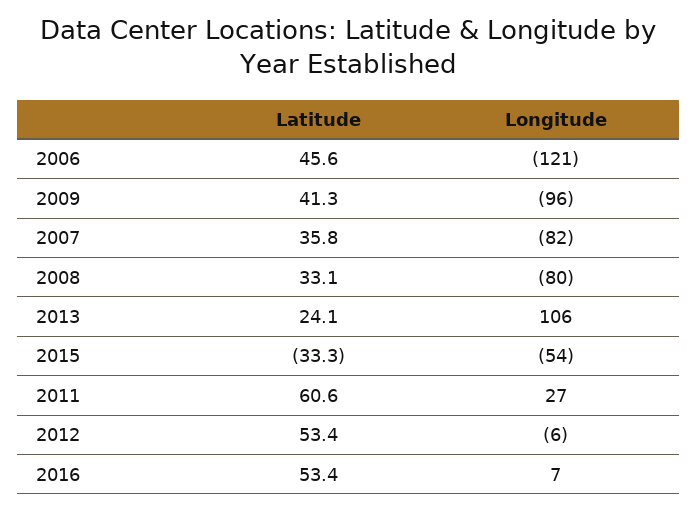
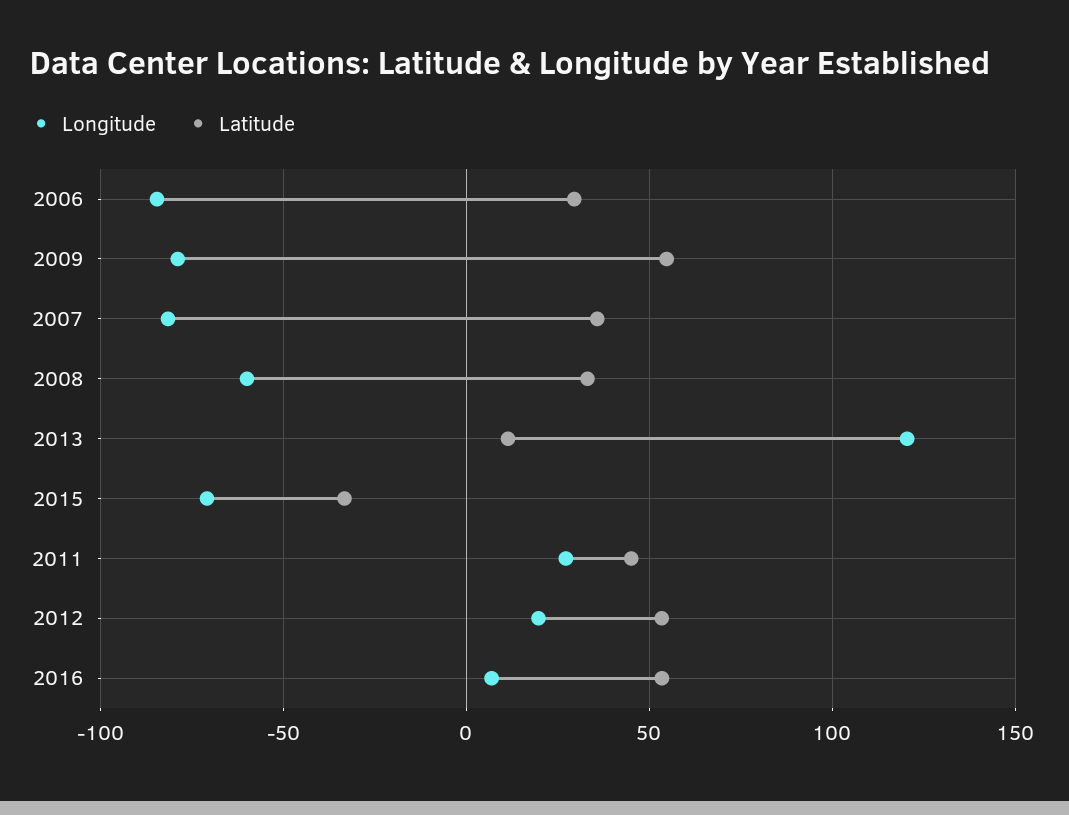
  {
    "Latitude": {
-     "2006": 45.6,
+     "2006": 30,
-     "2009": 41.3,
+     "2009": 55,
      "2007": 35.8,
      "2008": 33.1,
-     "2013": 24.1,
+     "2013": 10,
      "2015": -33.3,
-     "2011": 60.6,
+     "2011": 45,
      "2012": 53.4,
      "2016": 53.4
    },
    "Longitude": {
-     "2006": -121,
+     "2006": -85,
-     "2009": -96,
+     "2009": -80,
      "2007": -82,
-     "2008": -80,
+     "2008": -60,
-     "2013": 106,
+     "2013": 120,
-     "2015": -54,
+     "2015": -70,
      "2011": 27,
-     "2012": -6,
+     "2012": 20,
      "2016": 7
    }
  }

